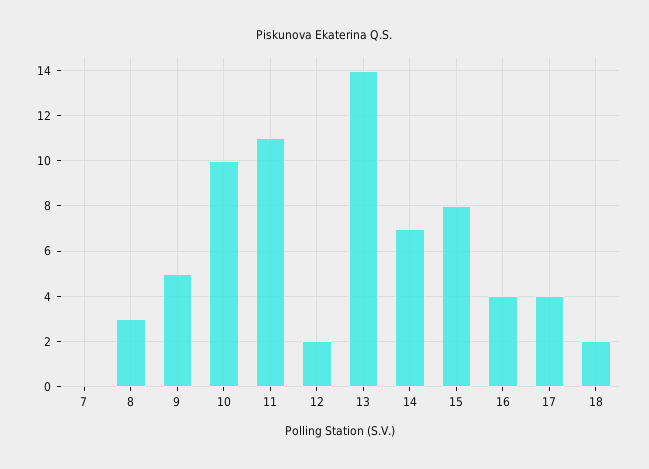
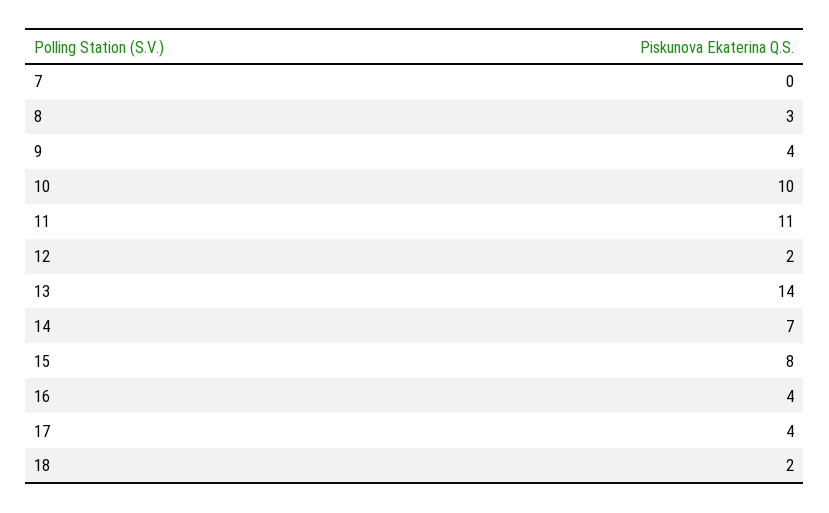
  {
    "7": 0,
    "8": 3,
-   "9": 5,
+   "9": 4,
    "10": 10,
    "11": 11,
    "12": 2,
    "13": 14,
    "14": 7,
    "15": 8,
    "16": 4,
    "17": 4,
    "18": 2
  }

